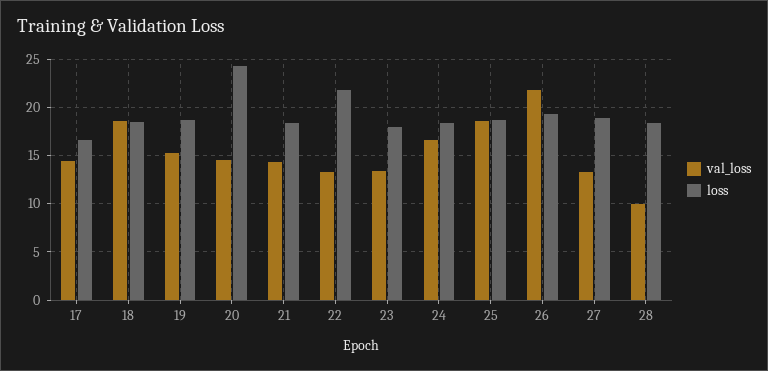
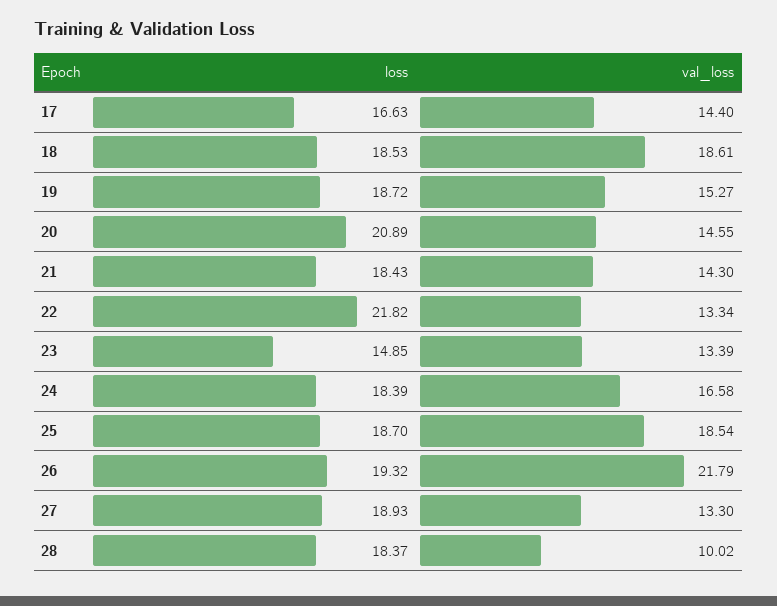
  {
    "val_loss": {
      "17": 14.4,
      "18": 18.61,
      "19": 15.27,
      "20": 14.55,
      "21": 14.3,
      "22": 13.34,
      "23": 13.39,
      "24": 16.58,
      "25": 18.54,
      "26": 21.79,
      "27": 13.3,
      "28": 10.02
    },
    "loss": {
      "17": 16.63,
      "18": 18.53,
      "19": 18.72,
-     "20": 24,
+     "20": 20.89,
      "21": 18.43,
      "22": 21.82,
-     "23": 18,
+     "23": 14.85,
      "24": 18.39,
      "25": 18.7,
      "26": 19.32,
      "27": 18.93,
      "28": 18.37
    }
  }

